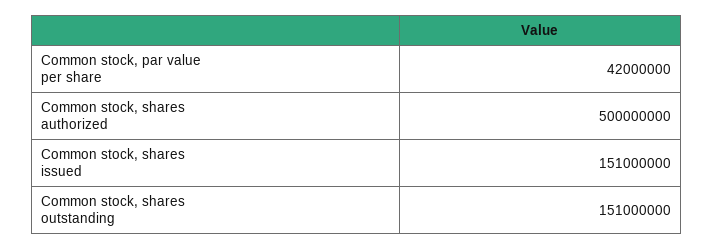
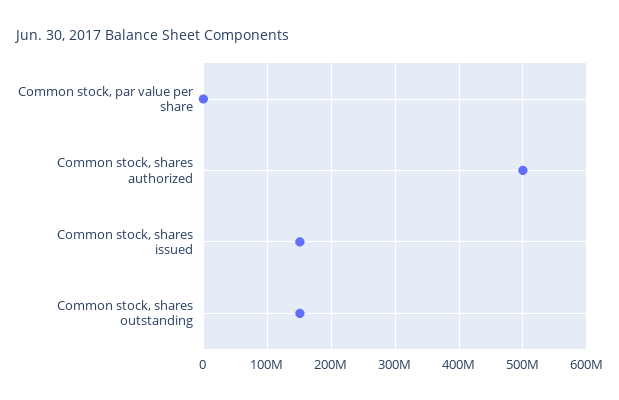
  {
-   "Common stock, par value per share": 42000000,
+   "Common stock, par value per share": 0,
    "Common stock, shares authorized": 500000000,
    "Common stock, shares issued": 151000000,
    "Common stock, shares outstanding": 151000000
  }

